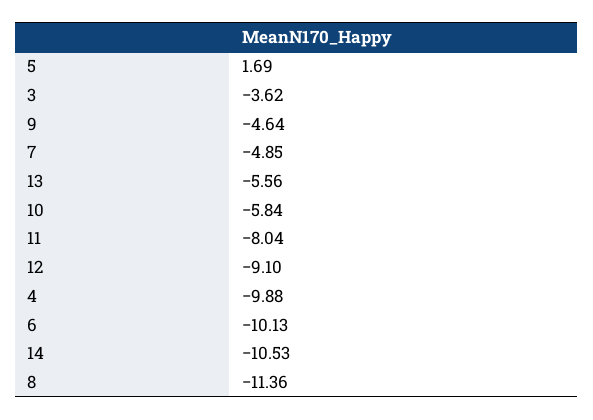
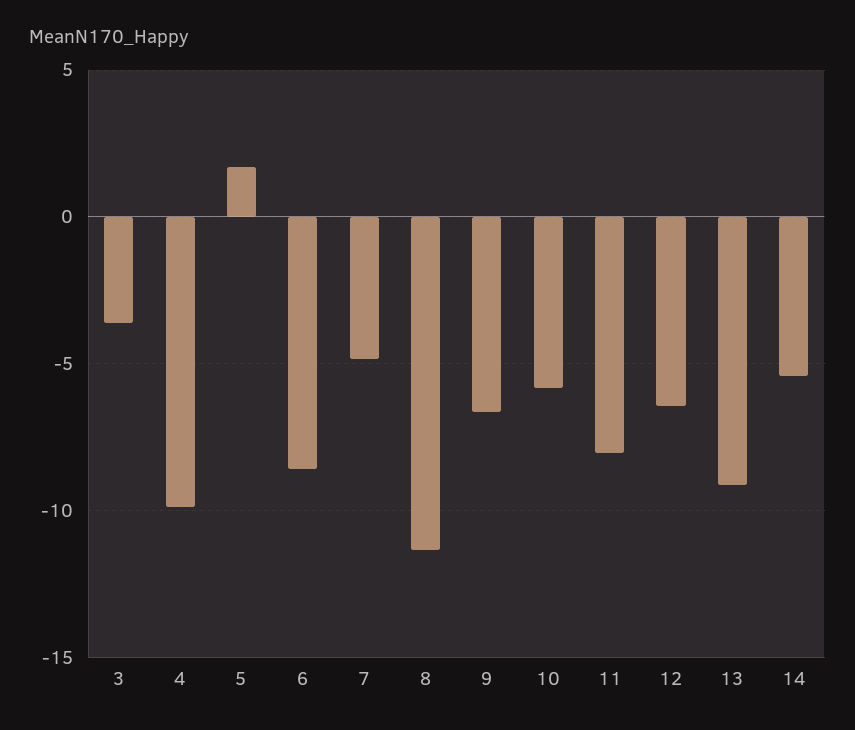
  {
    "5": 1.69,
    "3": -3.62,
-   "9": -4.64,
+   "9": -6.5,
    "7": -4.85,
-   "13": -5.56,
+   "13": -9,
    "10": -5.84,
    "11": -8.04,
-   "12": -9.1,
+   "12": -6.5,
    "4": -9.88,
-   "6": -10.13,
+   "6": -8.5,
-   "14": -10.53,
+   "14": -5.5,
    "8": -11.36
  }

